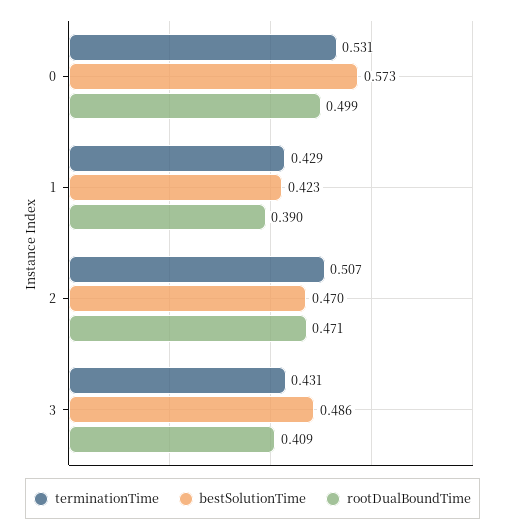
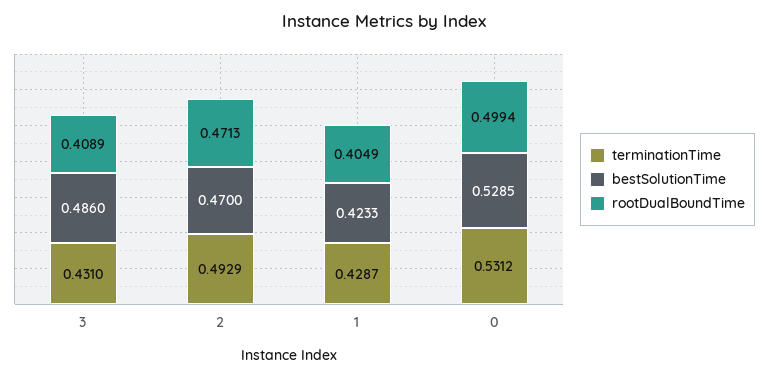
  {
    "terminationTime": {
      "0": 0.5312,
      "1": 0.4287,
-     "2": 0.507,
+     "2": 0.4929,
      "3": 0.431
    },
    "bestSolutionTime": {
-     "0": 0.573,
+     "0": 0.5285,
      "1": 0.4233,
      "2": 0.47,
      "3": 0.486
    },
    "rootDualBoundTime": {
      "0": 0.4994,
-     "1": 0.39,
+     "1": 0.4049,
      "2": 0.4713,
      "3": 0.4089
    }
  }

